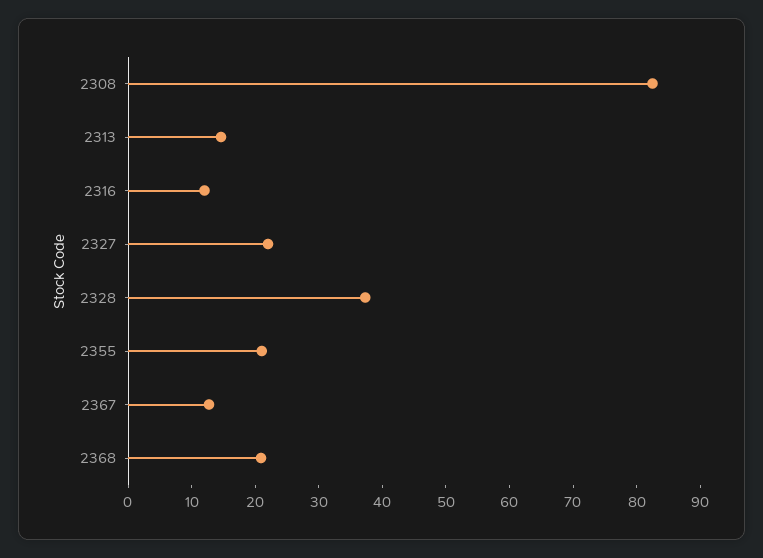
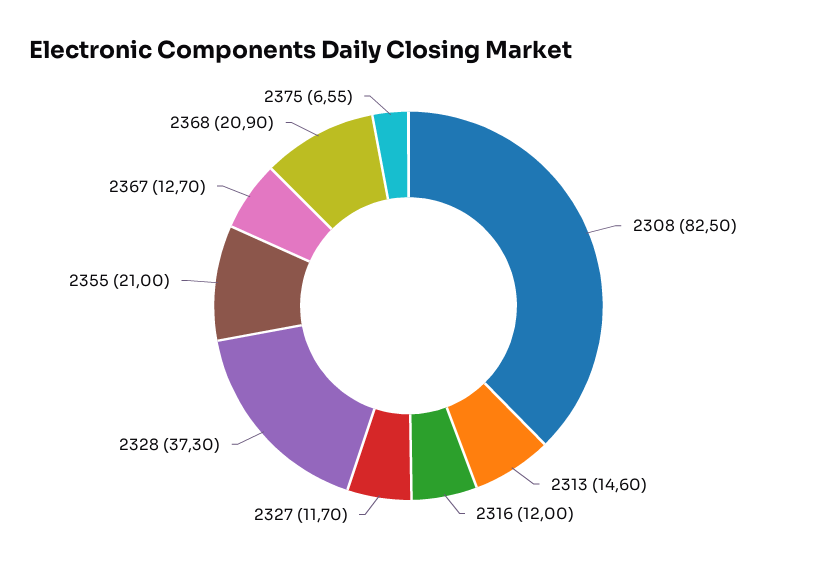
  {
    "2308": 82.5,
    "2313": 14.6,
    "2316": 12,
-   "2327": 22,
+   "2327": 11.7,
    "2328": 37.3,
    "2355": 21,
    "2367": 12.7,
-   "2368": 20.9
+   "2368": 20.9,
+   "2375": 6.55
  }

